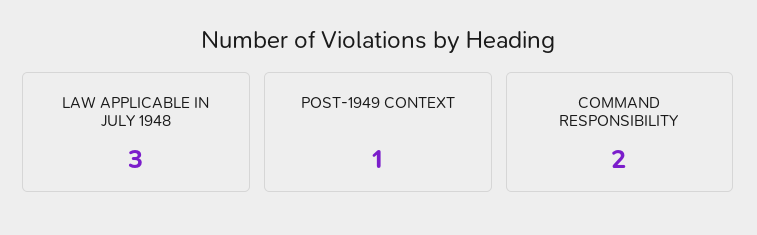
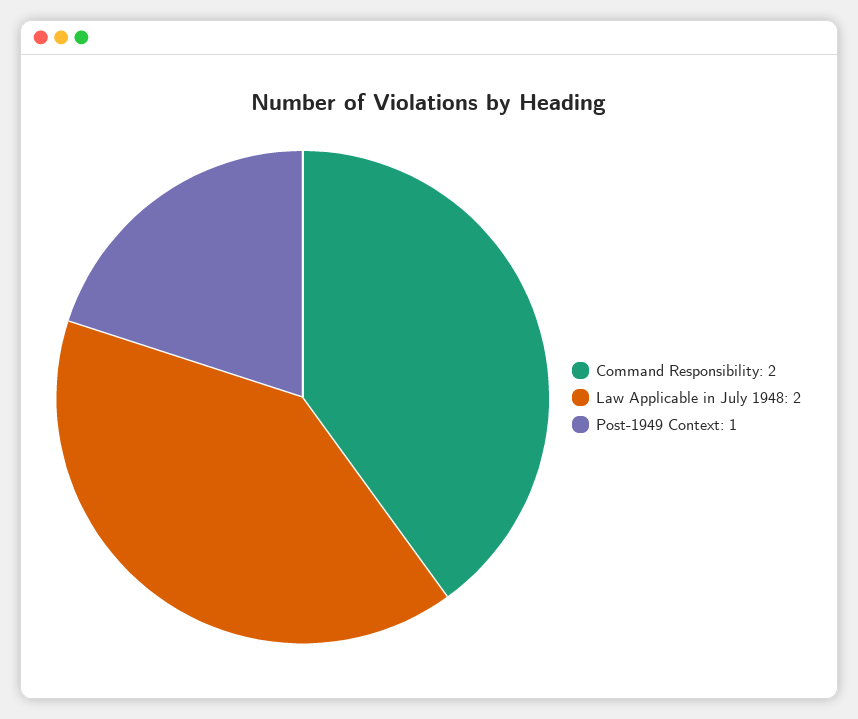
  {
-   "LAW APPLICABLE IN JULY 1948": 3,
+   "LAW APPLICABLE IN JULY 1948": 2,
    "POST-1949 CONTEXT": 1,
    "COMMAND RESPONSIBILITY": 2
  }

